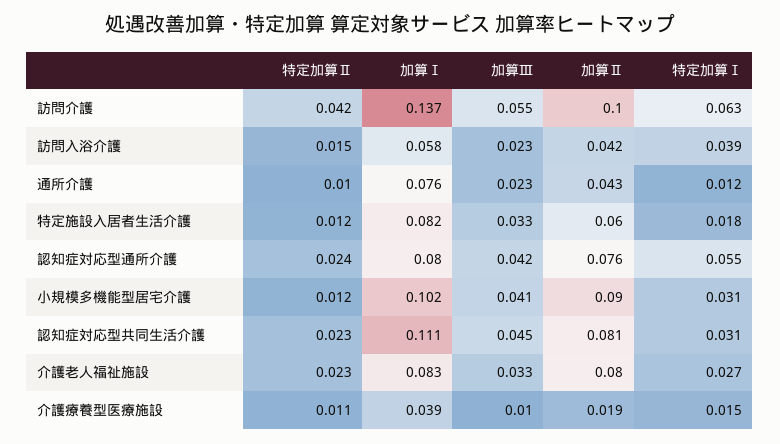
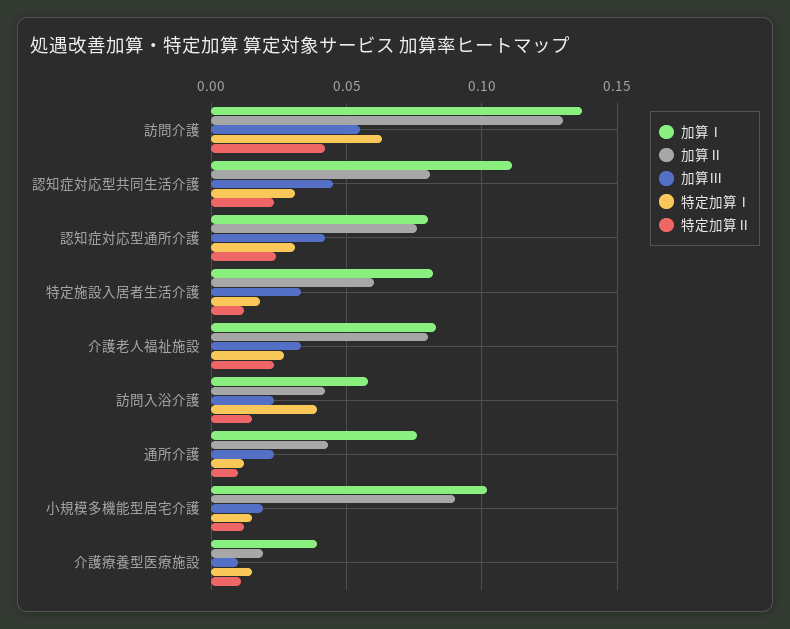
  {
    "特定加算Ⅱ": {
      "訪問介護": 0.042,
      "訪問入浴介護": 0.015,
      "通所介護": 0.01,
      "特定施設入居者生活介護": 0.012,
      "認知症対応型通所介護": 0.024,
      "小規模多機能型居宅介護": 0.012,
      "認知症対応型共同生活介護": 0.023,
      "介護老人福祉施設": 0.023,
      "介護療養型医療施設": 0.011
    },
    "加算Ⅰ": {
      "訪問介護": 0.137,
      "訪問入浴介護": 0.058,
      "通所介護": 0.076,
      "特定施設入居者生活介護": 0.082,
      "認知症対応型通所介護": 0.08,
      "小規模多機能型居宅介護": 0.102,
      "認知症対応型共同生活介護": 0.111,
      "介護老人福祉施設": 0.083,
      "介護療養型医療施設": 0.039
    },
    "加算Ⅲ": {
      "訪問介護": 0.055,
      "訪問入浴介護": 0.023,
      "通所介護": 0.023,
      "特定施設入居者生活介護": 0.033,
      "認知症対応型通所介護": 0.042,
-     "小規模多機能型居宅介護": 0.041,
+     "小規模多機能型居宅介護": 0.02,
      "認知症対応型共同生活介護": 0.045,
      "介護老人福祉施設": 0.033,
      "介護療養型医療施設": 0.01
    },
    "加算Ⅱ": {
-     "訪問介護": 0.1,
+     "訪問介護": 0.13,
      "訪問入浴介護": 0.042,
      "通所介護": 0.043,
      "特定施設入居者生活介護": 0.06,
      "認知症対応型通所介護": 0.076,
      "小規模多機能型居宅介護": 0.09,
      "認知症対応型共同生活介護": 0.081,
      "介護老人福祉施設": 0.08,
      "介護療養型医療施設": 0.019
    },
    "特定加算Ⅰ": {
      "訪問介護": 0.063,
      "訪問入浴介護": 0.039,
      "通所介護": 0.012,
      "特定施設入居者生活介護": 0.018,
-     "認知症対応型通所介護": 0.055,
+     "認知症対応型通所介護": 0.03,
-     "小規模多機能型居宅介護": 0.031,
+     "小規模多機能型居宅介護": 0.015,
      "認知症対応型共同生活介護": 0.031,
      "介護老人福祉施設": 0.027,
      "介護療養型医療施設": 0.015
    }
  }

